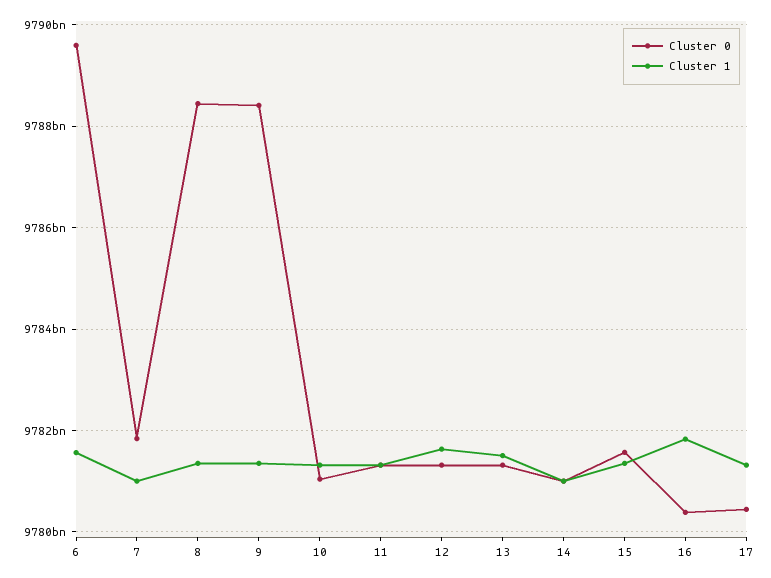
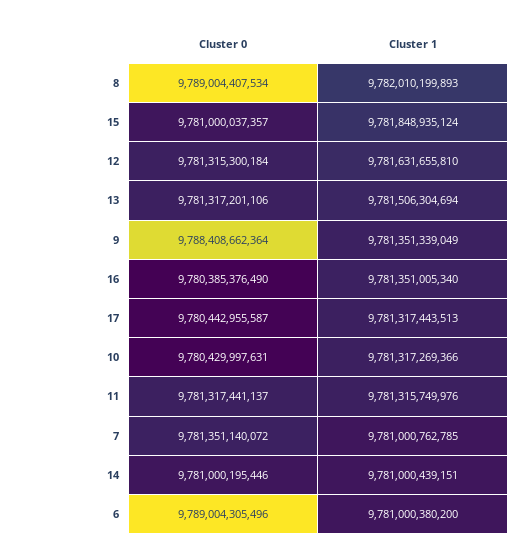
  {
    "Cluster 0": {
-     "6": 9789600000000,
+     "6": 9789004305496,
-     "7": 9781800000000,
+     "7": 9781351140072,
-     "8": 9788400000000,
+     "8": 9789004407534,
      "9": 9788408662364,
-     "10": 9781000000000,
+     "10": 9780429997631,
      "11": 9781317441137,
      "12": 9781315300184,
      "13": 9781317201106,
      "14": 9781000195446,
-     "15": 9781600000000,
+     "15": 9781000037357,
      "16": 9780385376490,
      "17": 9780442955587
    },
    "Cluster 1": {
-     "6": 9781600000000,
+     "6": 9781000380200,
      "7": 9781000762785,
-     "8": 9781400000000,
+     "8": 9782010199893,
      "9": 9781351339049,
      "10": 9781317269366,
      "11": 9781315749976,
      "12": 9781631655810,
      "13": 9781506304694,
      "14": 9781000439151,
-     "15": 9781400000000,
+     "15": 9781848935124,
-     "16": 9781800000000,
+     "16": 9781351005340,
      "17": 9781317443513
    }
  }

